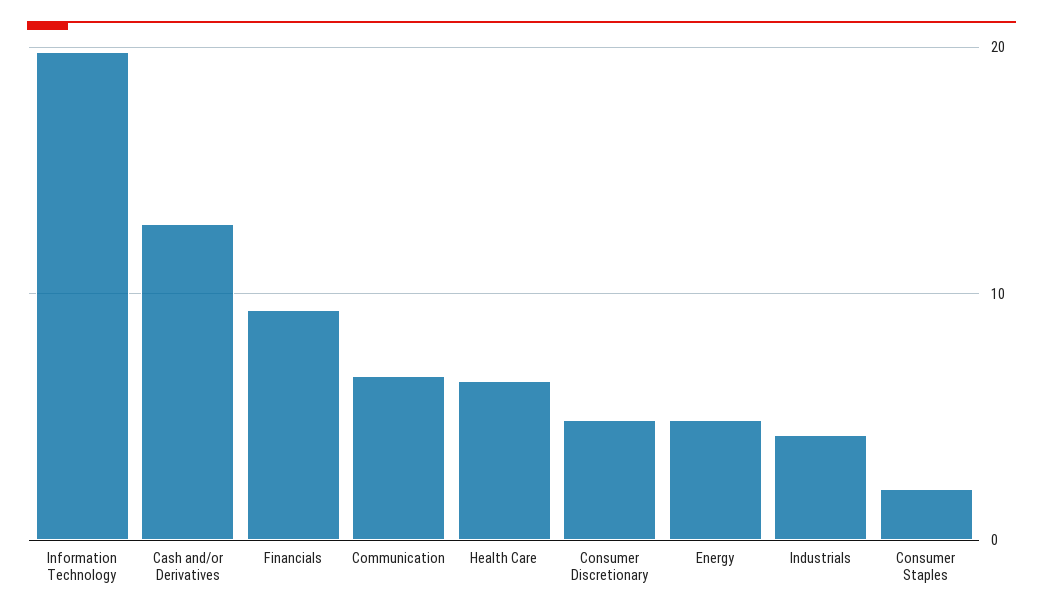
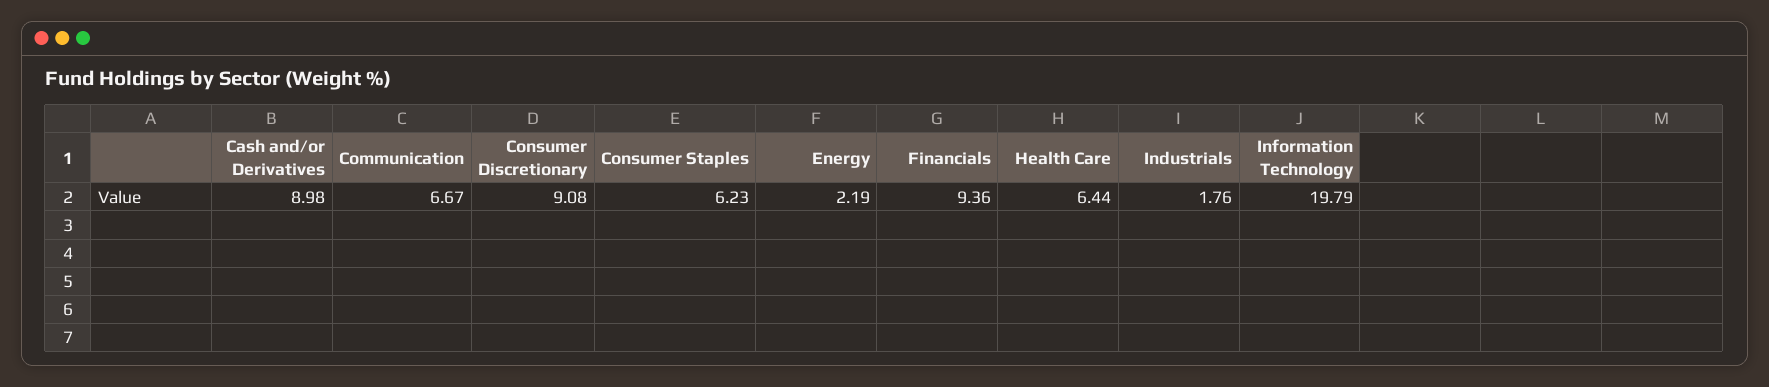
  {
    "Information Technology": 19.79,
-   "Cash and/or Derivatives": 13,
+   "Cash and/or Derivatives": 8.98,
    "Financials": 9.36,
    "Communication": 6.67,
    "Health Care": 6.44,
-   "Consumer Discretionary": 5,
+   "Consumer Discretionary": 9.08,
-   "Energy": 5,
+   "Energy": 2.19,
-   "Industrials": 4,
+   "Industrials": 1.76,
-   "Consumer Staples": 2
+   "Consumer Staples": 6.23
  }

